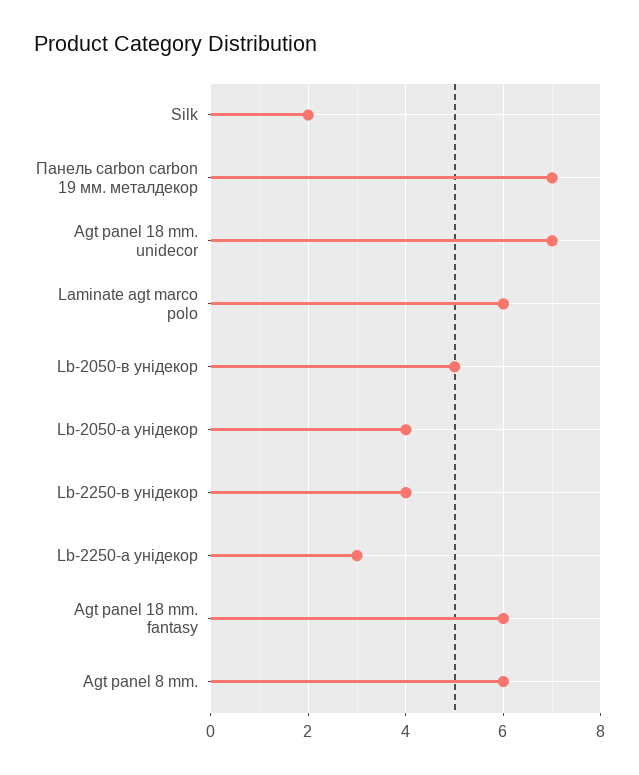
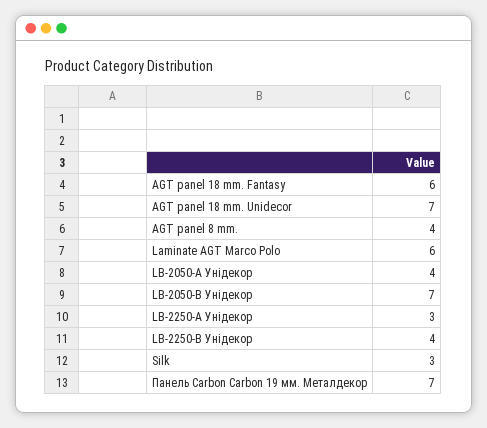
  {
-   "Silk": 2,
+   "Silk": 3,
    "Панель carbon carbon 19 мм. металдекор": 7,
    "Agt panel 18 mm. unidecor": 7,
    "Laminate agt marco polo": 6,
-   "Lb-2050-в унідекор": 5,
+   "Lb-2050-в унідекор": 7,
    "Lb-2050-а унідекор": 4,
    "Lb-2250-в унідекор": 4,
    "Lb-2250-а унідекор": 3,
    "Agt panel 18 mm. fantasy": 6,
-   "Agt panel 8 mm.": 6
+   "Agt panel 8 mm.": 4
  }

